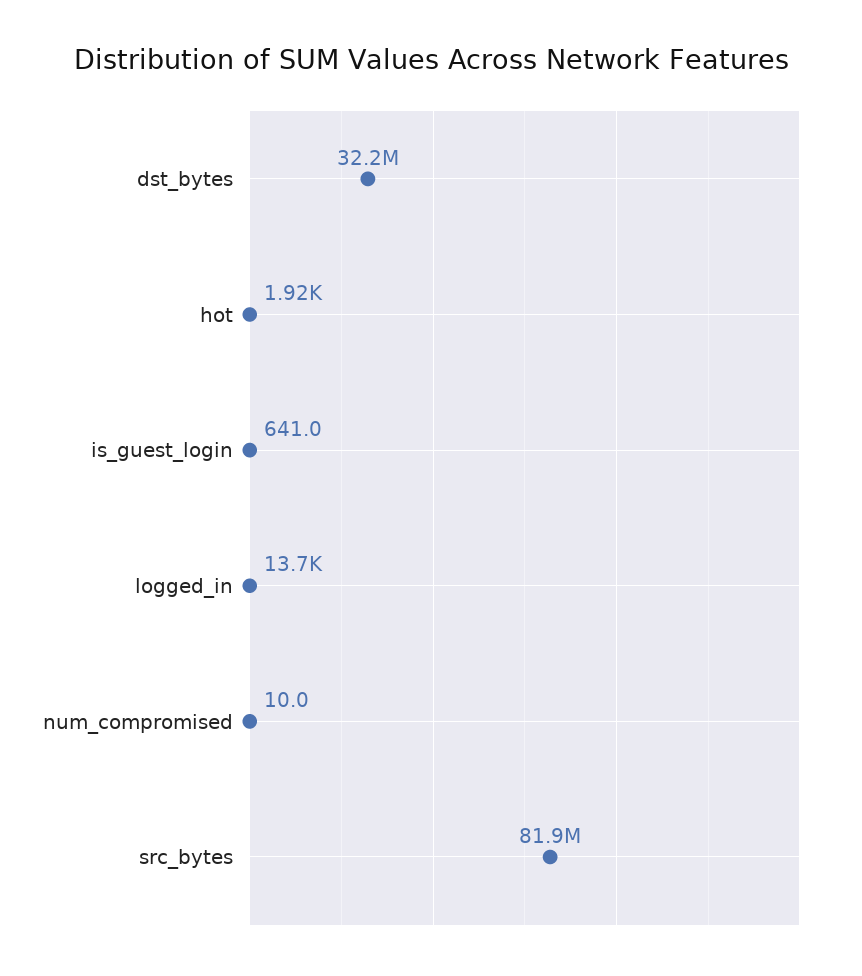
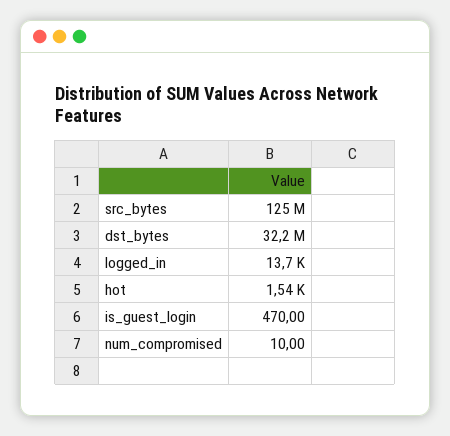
  {
    "dst_bytes": 32200000,
-   "hot": 1920,
+   "hot": 1540,
-   "is_guest_login": 641,
+   "is_guest_login": 470,
    "logged_in": 13700,
    "num_compromised": 10,
-   "src_bytes": 81900000
+   "src_bytes": 125000000
  }

